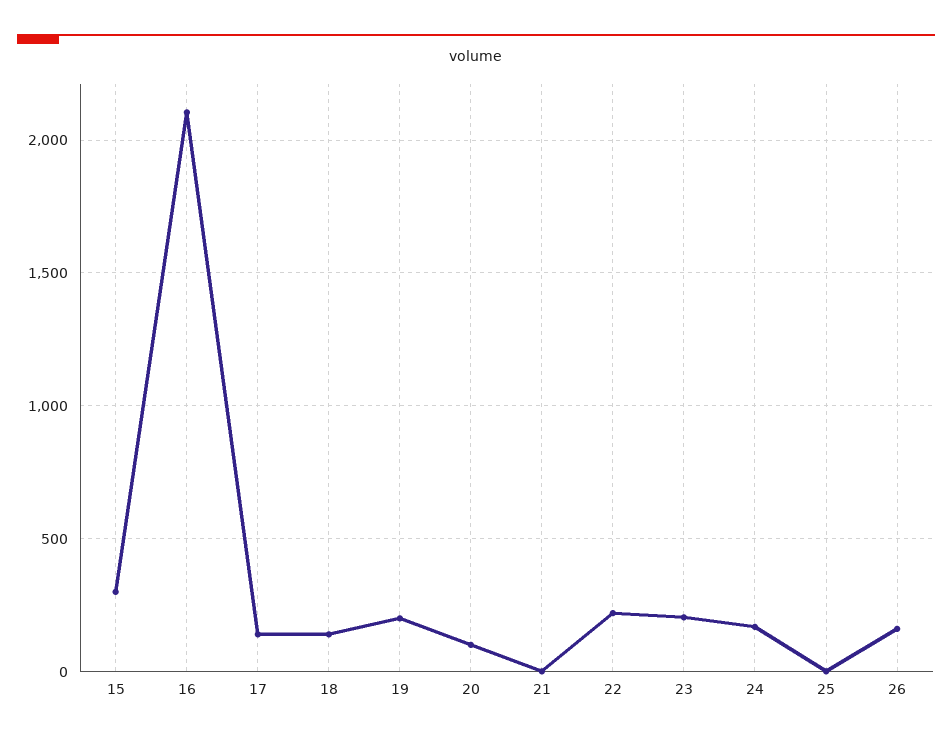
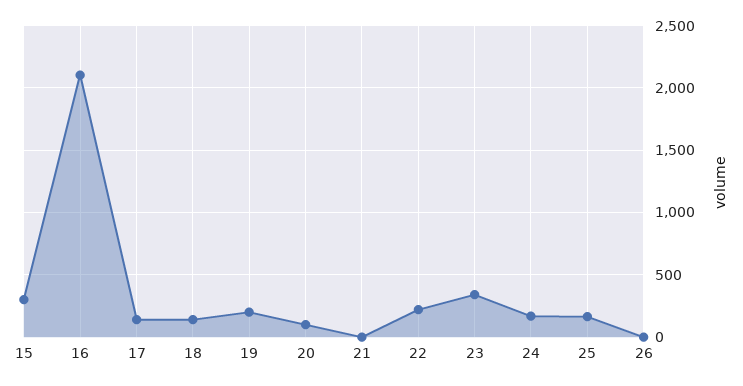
  {
    "15": 300,
    "16": 2100,
    "17": 150,
    "18": 150,
    "19": 200,
    "20": 100,
    "21": 0,
    "22": 200,
-   "23": 200,
+   "23": 350,
    "24": 150,
-   "25": 0,
+   "25": 150,
-   "26": 150
+   "26": 0
  }

